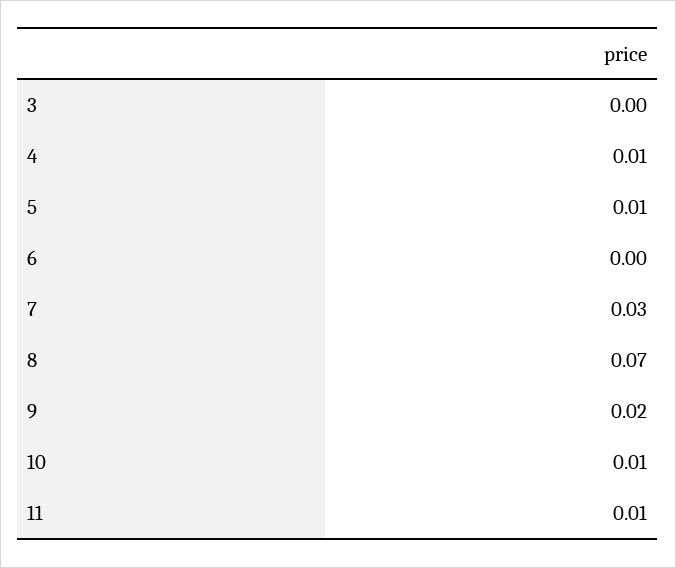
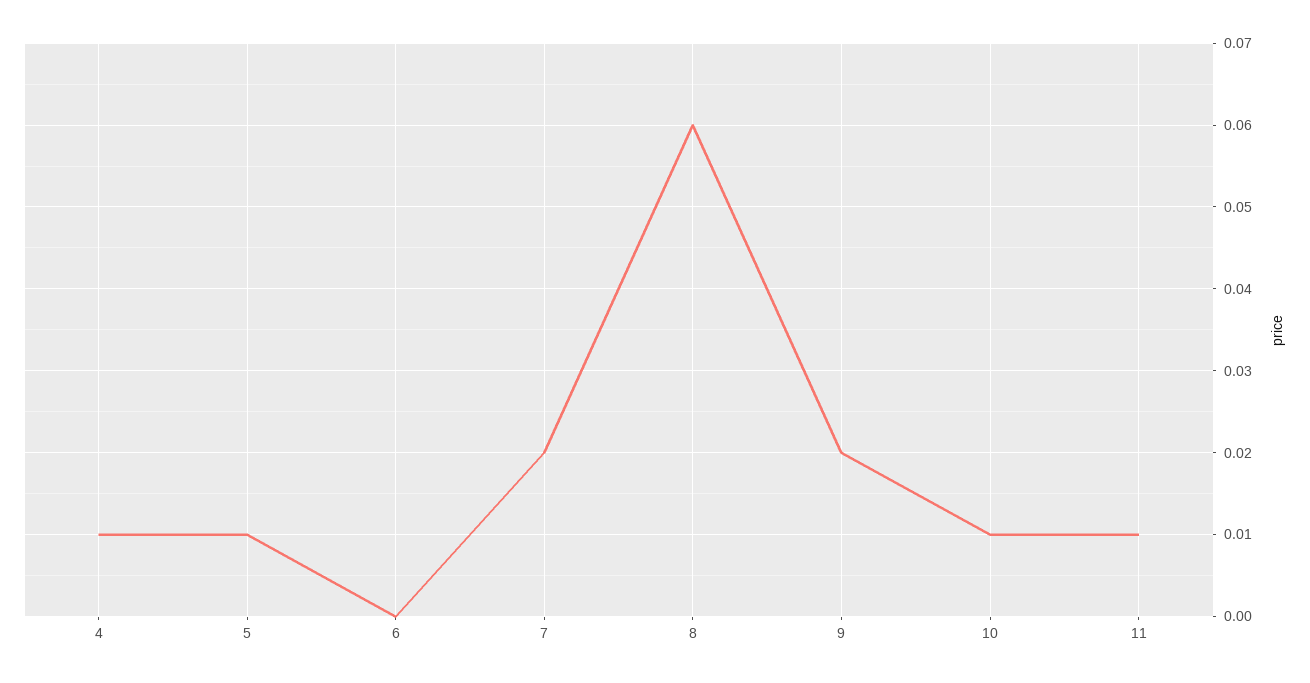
  {
-   "3": 0,
    "4": 0.01,
    "5": 0.01,
    "6": 0,
-   "7": 0.03,
+   "7": 0.02,
-   "8": 0.07,
+   "8": 0.06,
    "9": 0.02,
    "10": 0.01,
    "11": 0.01
  }

